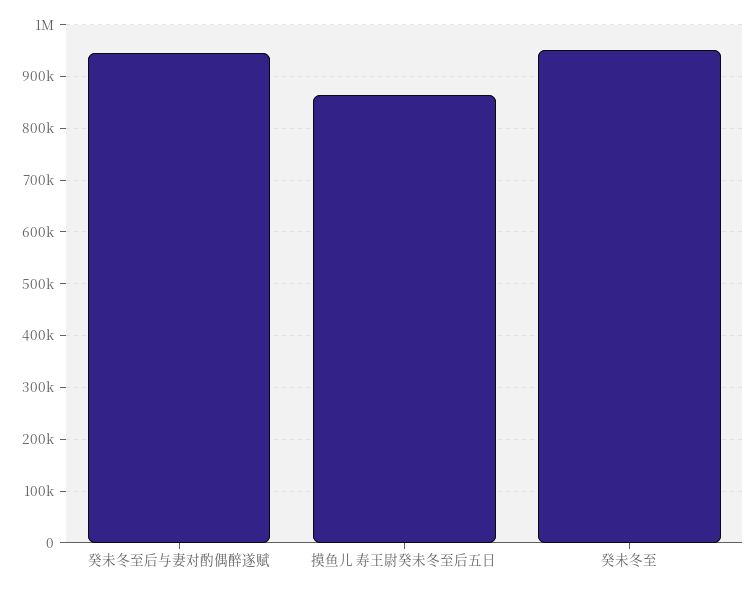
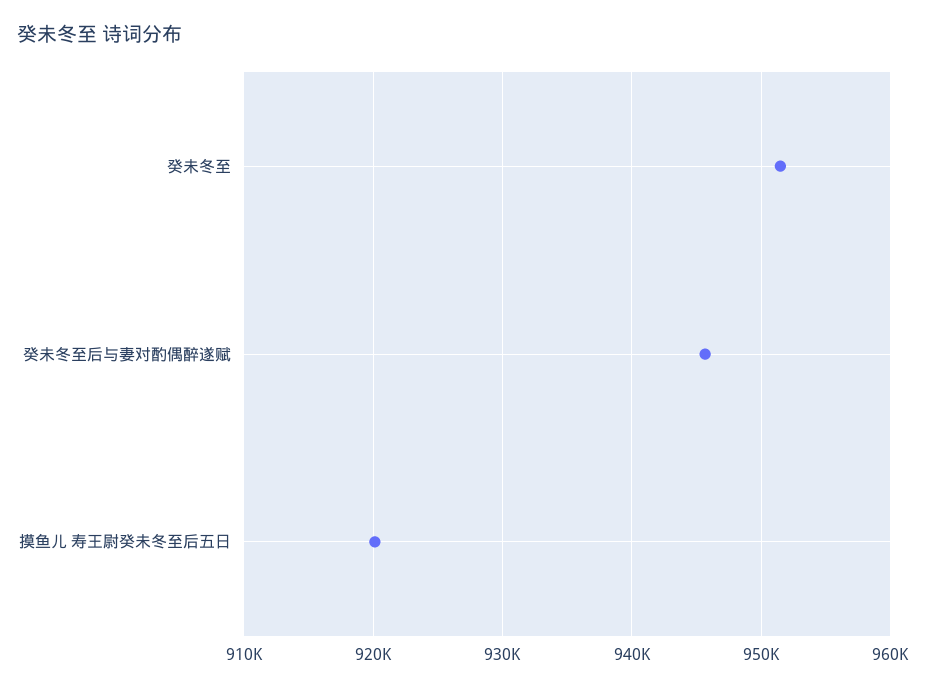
  {
    "癸未冬至后与妻对酌偶醉遂赋": 946000,
-   "摸鱼儿 寿王尉癸未冬至后五日": 860000,
+   "摸鱼儿 寿王尉癸未冬至后五日": 920000,
    "癸未冬至": 951000
  }

